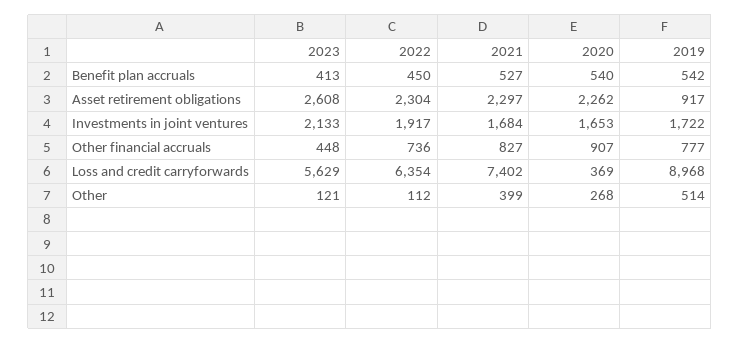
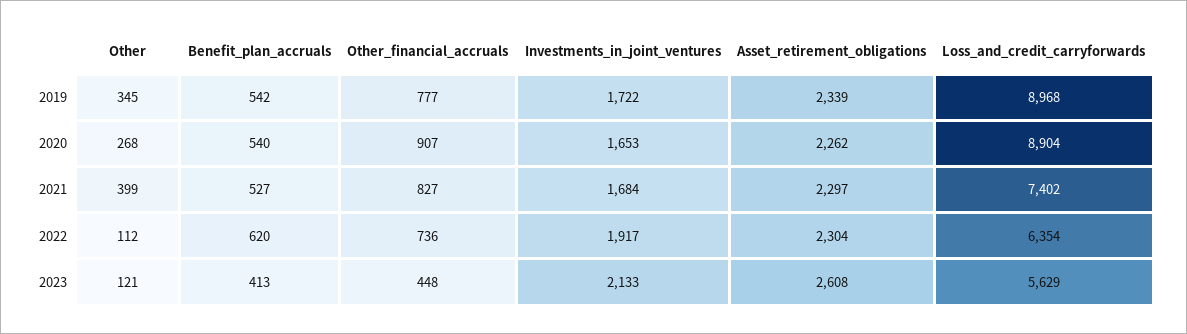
  {
    "2023": {
      "Benefit plan accruals": 413,
      "Asset retirement obligations": 2608,
      "Investments in joint ventures": 2133,
      "Other financial accruals": 448,
      "Loss and credit carryforwards": 5629,
      "Other": 121
    },
    "2022": {
-     "Benefit plan accruals": 450,
+     "Benefit plan accruals": 620,
      "Asset retirement obligations": 2304,
      "Investments in joint ventures": 1917,
      "Other financial accruals": 736,
      "Loss and credit carryforwards": 6354,
      "Other": 112
    },
    "2021": {
      "Benefit plan accruals": 527,
      "Asset retirement obligations": 2297,
      "Investments in joint ventures": 1684,
      "Other financial accruals": 827,
      "Loss and credit carryforwards": 7402,
      "Other": 399
    },
    "2020": {
      "Benefit plan accruals": 540,
      "Asset retirement obligations": 2262,
      "Investments in joint ventures": 1653,
      "Other financial accruals": 907,
-     "Loss and credit carryforwards": 369,
+     "Loss and credit carryforwards": 8904,
      "Other": 268
    },
    "2019": {
      "Benefit plan accruals": 542,
-     "Asset retirement obligations": 917,
+     "Asset retirement obligations": 2339,
      "Investments in joint ventures": 1722,
      "Other financial accruals": 777,
      "Loss and credit carryforwards": 8968,
-     "Other": 514
+     "Other": 345
    }
  }

